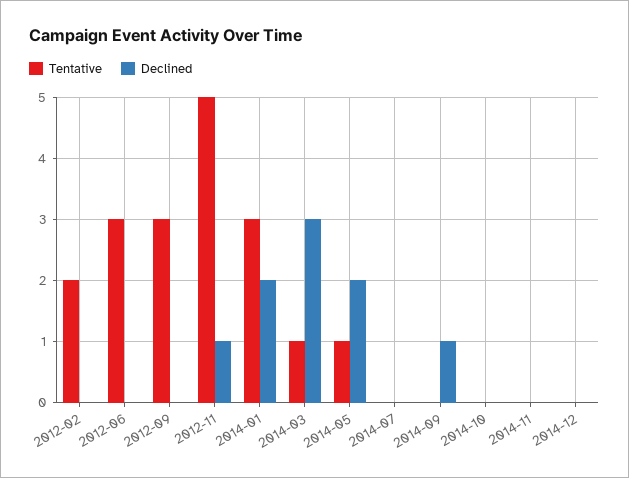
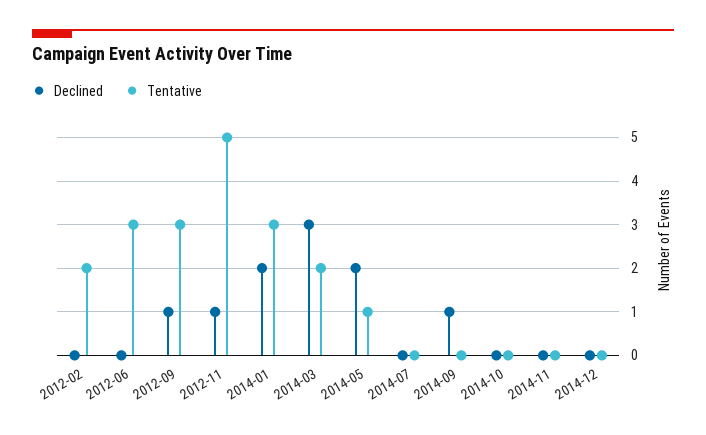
  {
    "Tentative": {
      "2012-02": 2,
      "2012-06": 3,
      "2012-09": 3,
      "2012-11": 5,
      "2014-01": 3,
-     "2014-03": 1,
+     "2014-03": 2,
      "2014-05": 1,
      "2014-07": 0,
      "2014-09": 0,
      "2014-10": 0,
      "2014-11": 0,
      "2014-12": 0
    },
    "Declined": {
      "2012-02": 0,
      "2012-06": 0,
-     "2012-09": 0,
+     "2012-09": 1,
      "2012-11": 1,
      "2014-01": 2,
      "2014-03": 3,
      "2014-05": 2,
      "2014-07": 0,
      "2014-09": 1,
      "2014-10": 0,
      "2014-11": 0,
      "2014-12": 0
    }
  }

